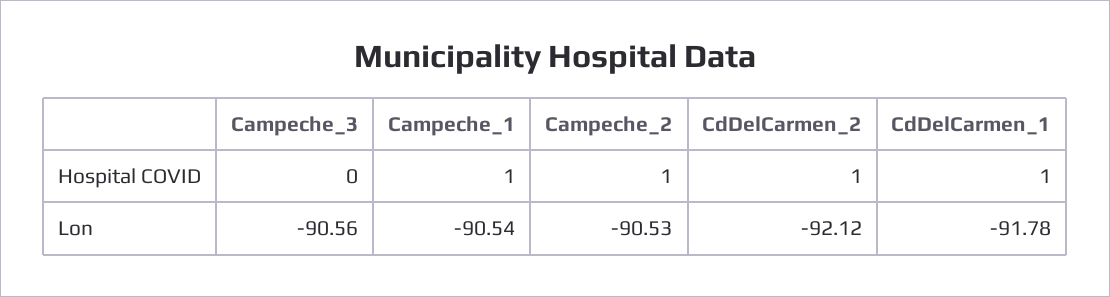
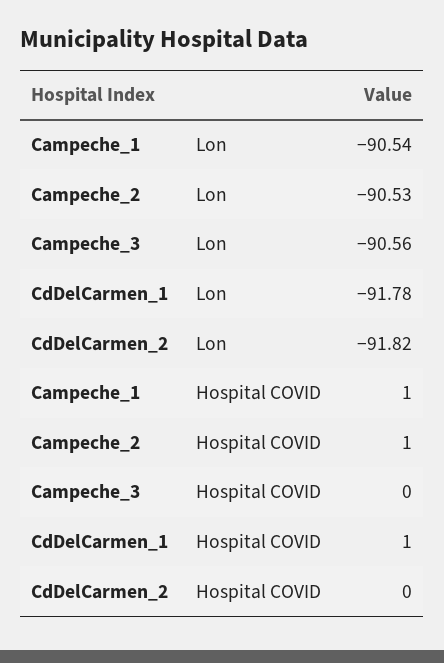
  {
    "Campeche_3": {
      "Hospital COVID": 0,
      "Lon": -90.56
    },
    "Campeche_1": {
      "Hospital COVID": 1,
      "Lon": -90.54
    },
    "Campeche_2": {
      "Hospital COVID": 1,
      "Lon": -90.53
    },
    "CdDelCarmen_2": {
-     "Hospital COVID": 1,
+     "Hospital COVID": 0,
-     "Lon": -92.12
+     "Lon": -91.82
    },
    "CdDelCarmen_1": {
      "Hospital COVID": 1,
      "Lon": -91.78
    }
  }

